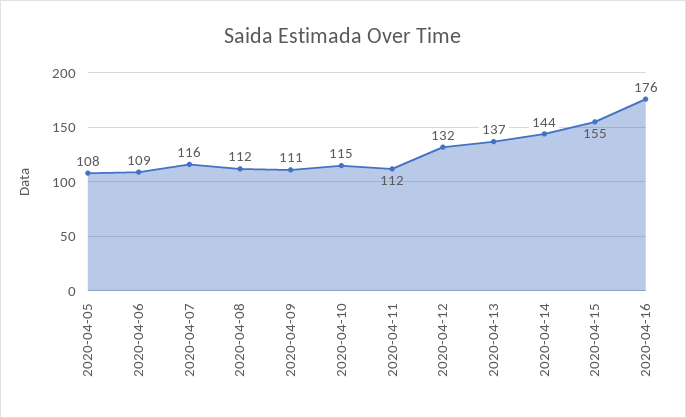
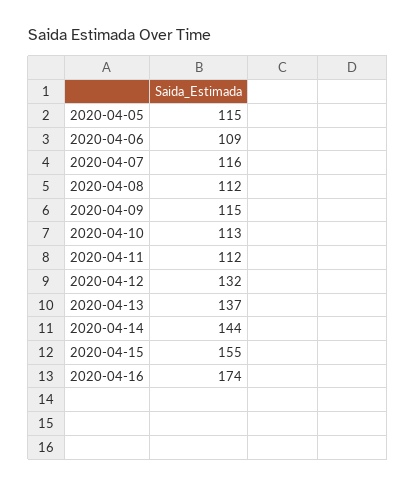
  {
-   "2020-04-05": 108,
+   "2020-04-05": 115,
    "2020-04-06": 109,
    "2020-04-07": 116,
    "2020-04-08": 112,
-   "2020-04-09": 111,
+   "2020-04-09": 115,
-   "2020-04-10": 115,
+   "2020-04-10": 113,
    "2020-04-11": 112,
    "2020-04-12": 132,
    "2020-04-13": 137,
    "2020-04-14": 144,
    "2020-04-15": 155,
-   "2020-04-16": 176
+   "2020-04-16": 174
  }

